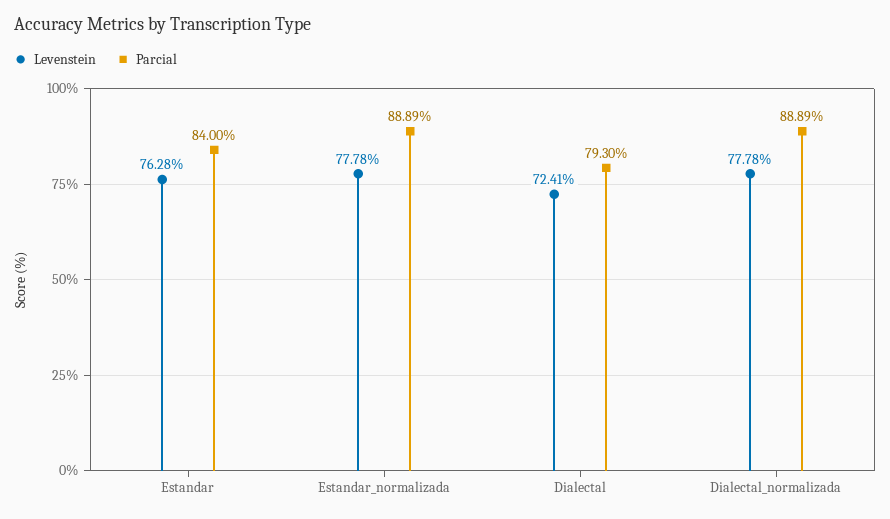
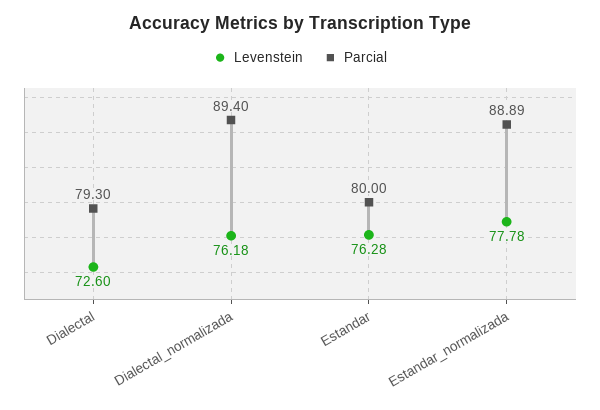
  {
    "Levenstein": {
      "Estandar": 76.28,
      "Estandar_normalizada": 77.78,
-     "Dialectal": 72.41,
+     "Dialectal": 72.6,
-     "Dialectal_normalizada": 77.78
+     "Dialectal_normalizada": 76.18
    },
    "Parcial": {
-     "Estandar": 84,
+     "Estandar": 80,
      "Estandar_normalizada": 88.89,
      "Dialectal": 79.3,
-     "Dialectal_normalizada": 88.89
+     "Dialectal_normalizada": 89.4
    }
  }

